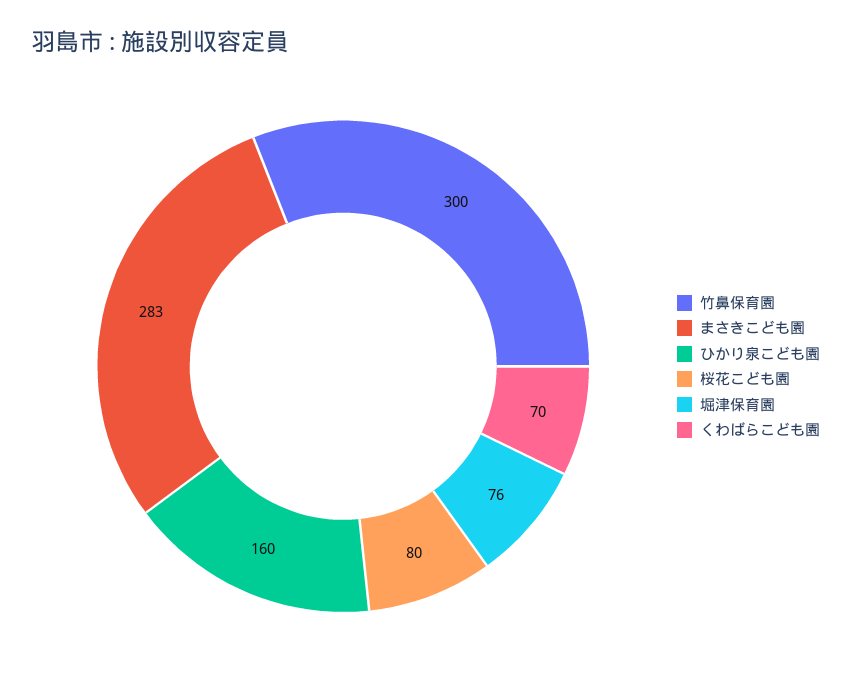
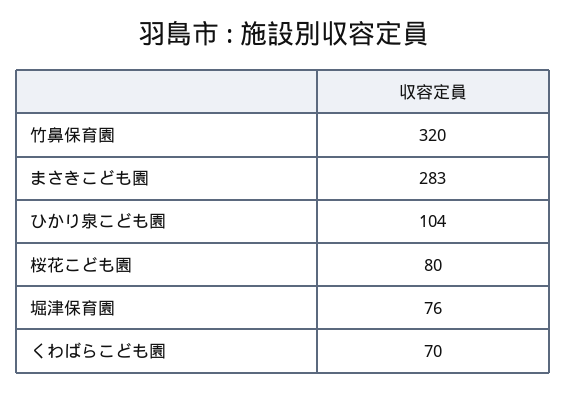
  {
-   "竹鼻保育園": 300,
+   "竹鼻保育園": 320,
    "まさきこども園": 283,
-   "ひかり泉こども園": 160,
+   "ひかり泉こども園": 104,
    "桜花こども園": 80,
    "堀津保育園": 76,
    "くわばらこども園": 70
  }

